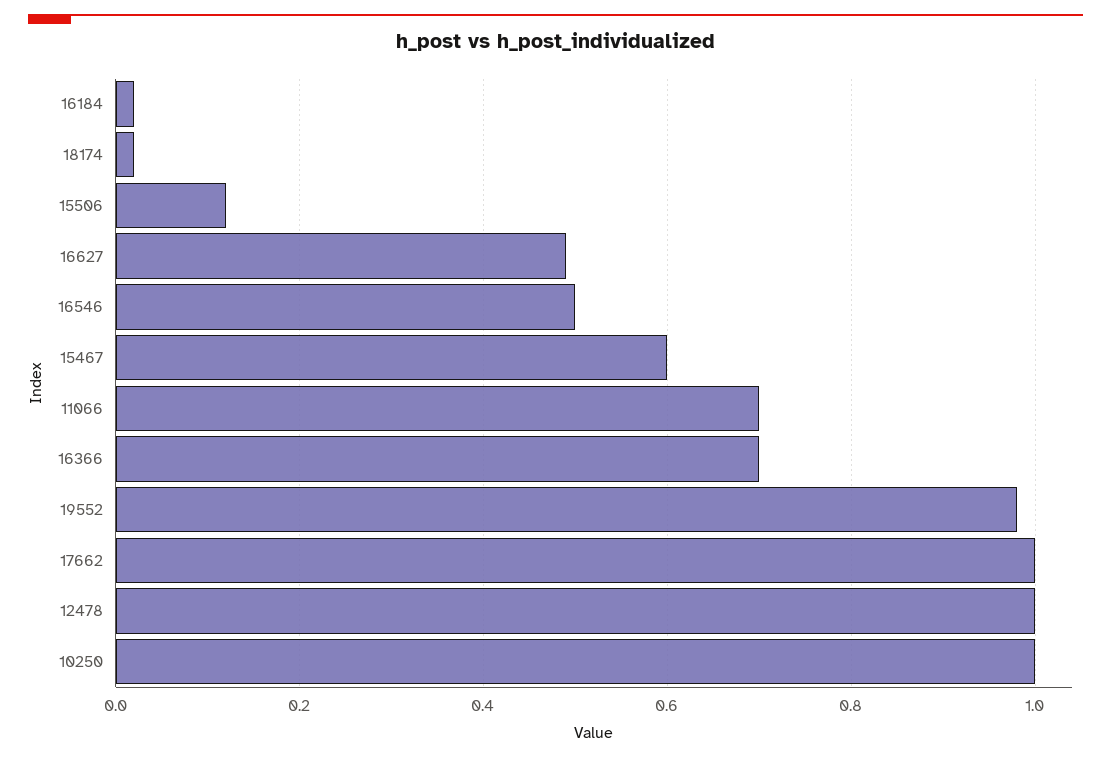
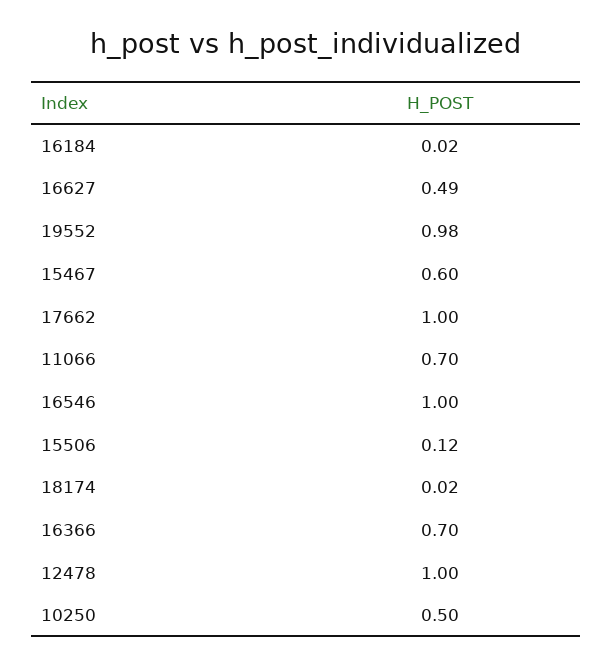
  {
    "16184": 0.02,
    "18174": 0.02,
    "15506": 0.12,
    "16627": 0.49,
-   "16546": 0.5,
+   "16546": 1,
    "15467": 0.6,
    "11066": 0.7,
    "16366": 0.7,
    "19552": 0.98,
    "17662": 1,
    "12478": 1,
-   "10250": 1
+   "10250": 0.5
  }

